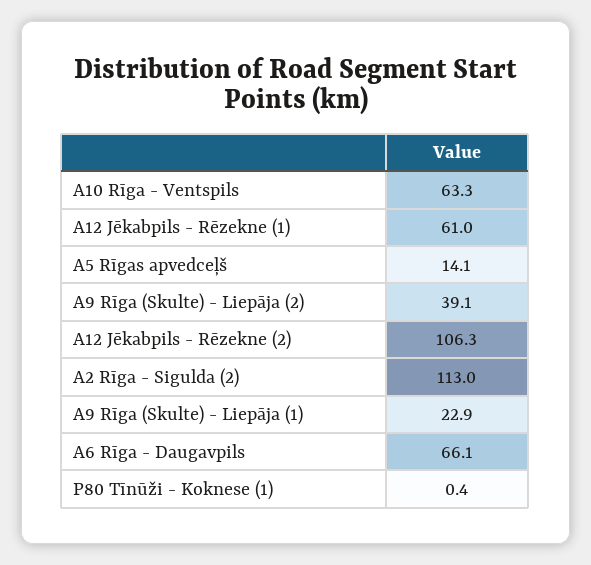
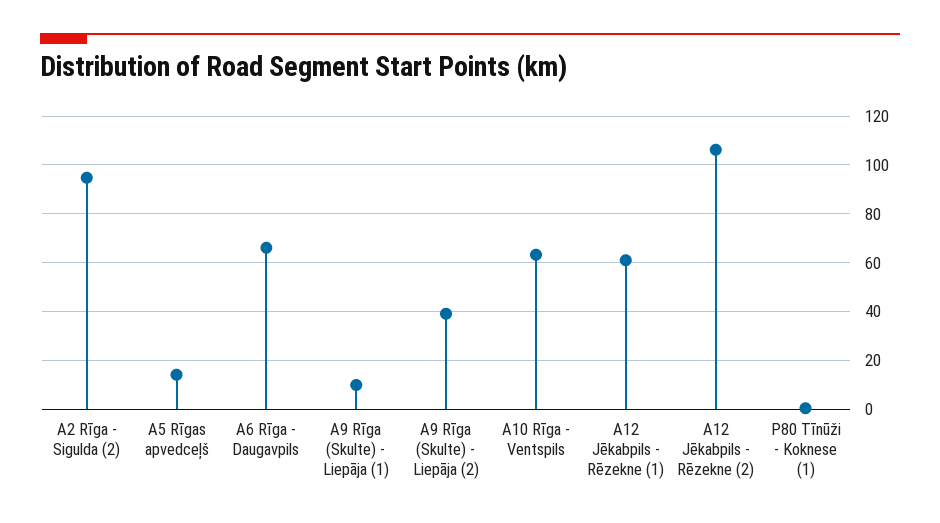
  {
    "A10 Rīga - Ventspils": 63.3,
    "A12 Jēkabpils - Rēzekne (1)": 61,
    "A5 Rīgas apvedceļš": 14.1,
    "A9 Rīga (Skulte) - Liepāja (2)": 39.1,
    "A12 Jēkabpils - Rēzekne (2)": 106.3,
-   "A2 Rīga - Sigulda (2)": 113,
+   "A2 Rīga - Sigulda (2)": 95,
-   "A9 Rīga (Skulte) - Liepāja (1)": 22.9,
+   "A9 Rīga (Skulte) - Liepāja (1)": 10,
    "A6 Rīga - Daugavpils": 66.1,
    "P80 Tīnūži - Koknese (1)": 0.4
  }

